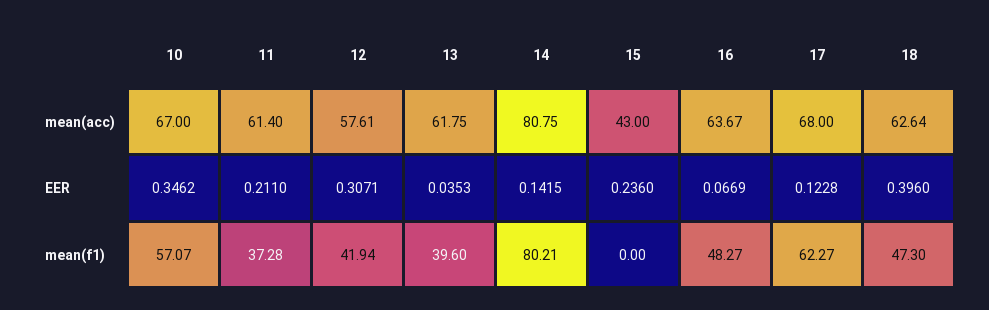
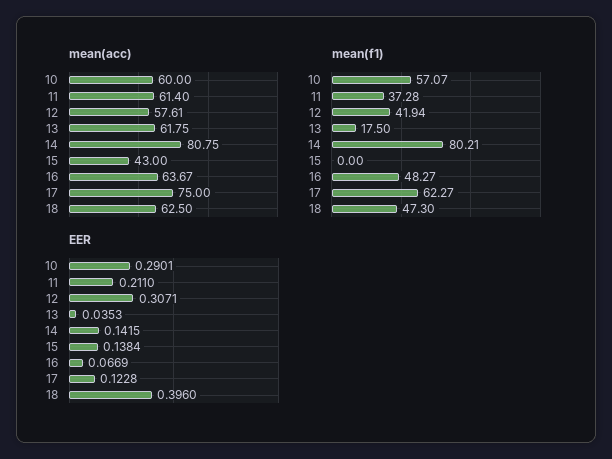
  {
    "mean(acc)": {
-     "10": 67,
+     "10": 60,
      "11": 61.4,
      "12": 57.61,
      "13": 61.75,
      "14": 80.75,
      "15": 43,
      "16": 63.67,
-     "17": 68,
+     "17": 75,
-     "18": 62.64
+     "18": 62.5
    },
    "EER": {
-     "10": 0.3462,
+     "10": 0.2901,
      "11": 0.211,
      "12": 0.3071,
      "13": 0.0353,
      "14": 0.1415,
-     "15": 0.236,
+     "15": 0.1384,
      "16": 0.0669,
      "17": 0.1228,
      "18": 0.396
    },
    "mean(f1)": {
      "10": 57.07,
      "11": 37.28,
      "12": 41.94,
-     "13": 39.6,
+     "13": 17.5,
      "14": 80.21,
      "15": 0,
      "16": 48.27,
      "17": 62.27,
      "18": 47.3
    }
  }

